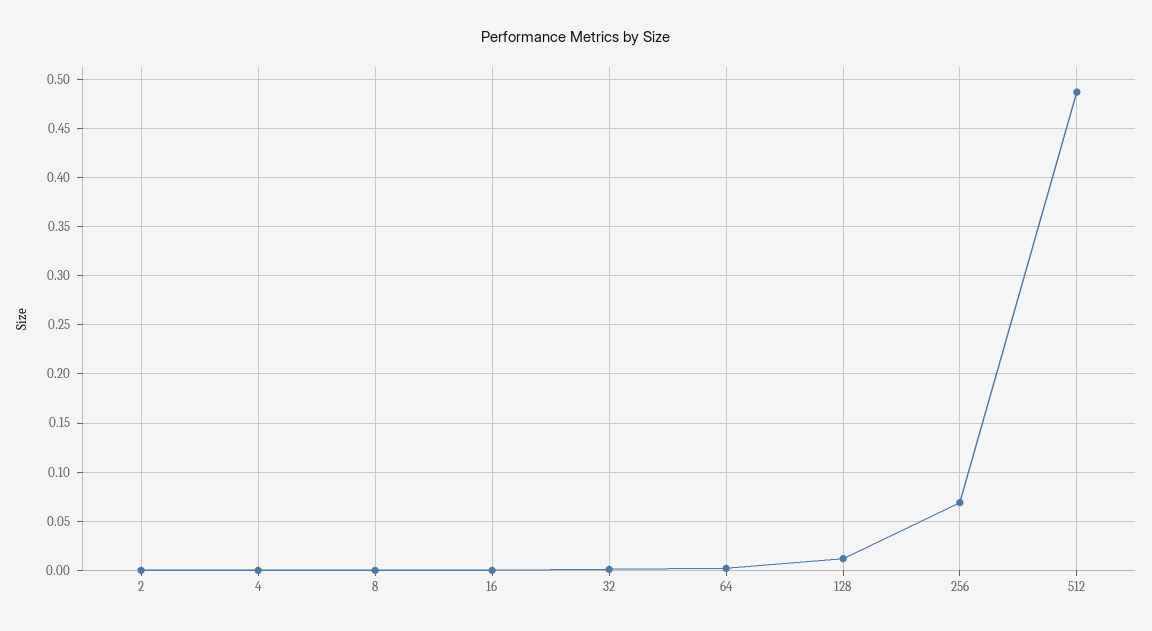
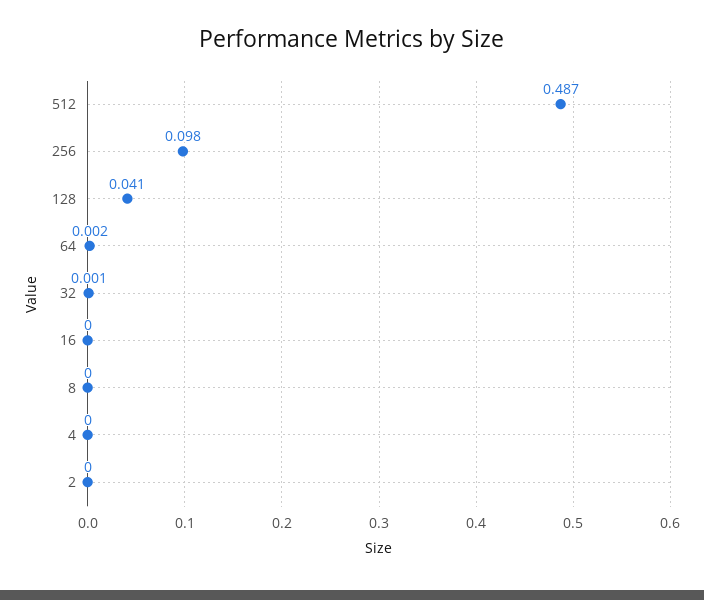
  {
    "2": 0,
    "4": 0,
    "8": 0,
    "16": 0,
    "32": 0.001,
    "64": 0.002,
-   "128": 0.01,
+   "128": 0.041,
-   "256": 0.07,
+   "256": 0.098,
    "512": 0.487
  }

